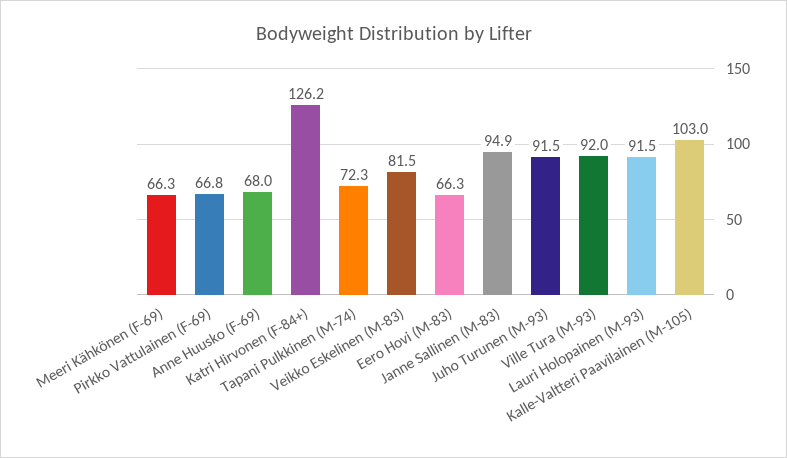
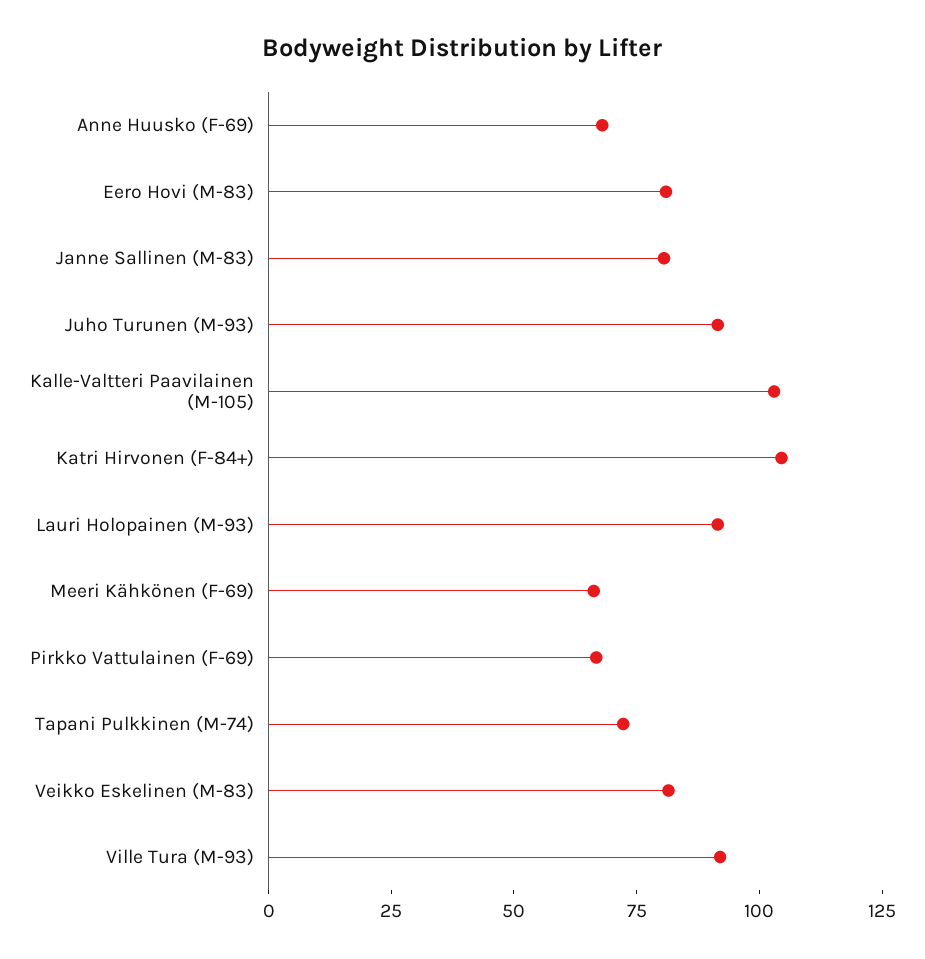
  {
    "Meeri Kähkönen (F-69)": 66.3,
    "Pirkko Vattulainen (F-69)": 66.8,
    "Anne Huusko (F-69)": 68,
-   "Katri Hirvonen (F-84+)": 126.2,
+   "Katri Hirvonen (F-84+)": 105,
    "Tapani Pulkkinen (M-74)": 72.3,
    "Veikko Eskelinen (M-83)": 81.5,
-   "Eero Hovi (M-83)": 66.3,
+   "Eero Hovi (M-83)": 80,
-   "Janne Sallinen (M-83)": 94.9,
+   "Janne Sallinen (M-83)": 80,
    "Juho Turunen (M-93)": 91.5,
    "Ville Tura (M-93)": 92,
    "Lauri Holopainen (M-93)": 91.5,
    "Kalle-Valtteri Paavilainen (M-105)": 103
  }

